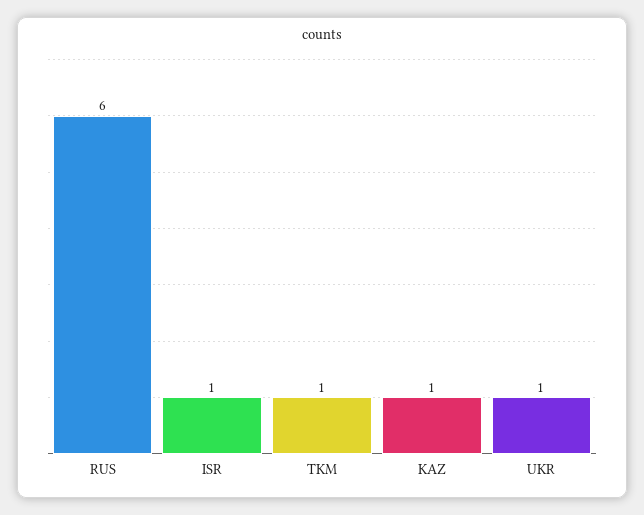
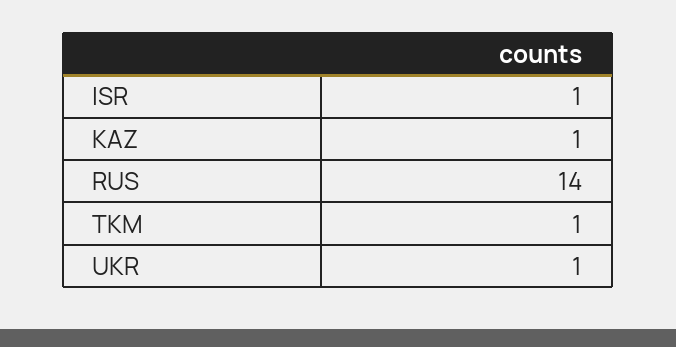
  {
-   "RUS": 6,
+   "RUS": 14,
    "ISR": 1,
    "TKM": 1,
    "KAZ": 1,
    "UKR": 1
  }

